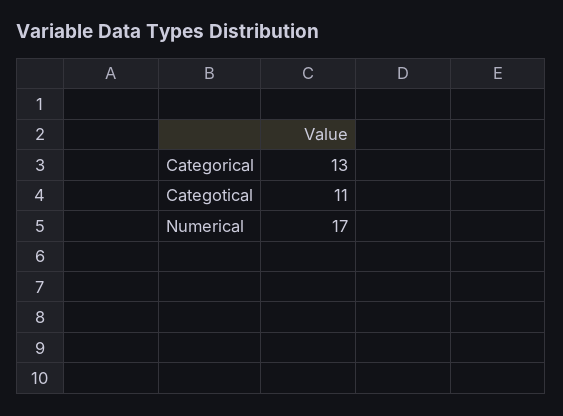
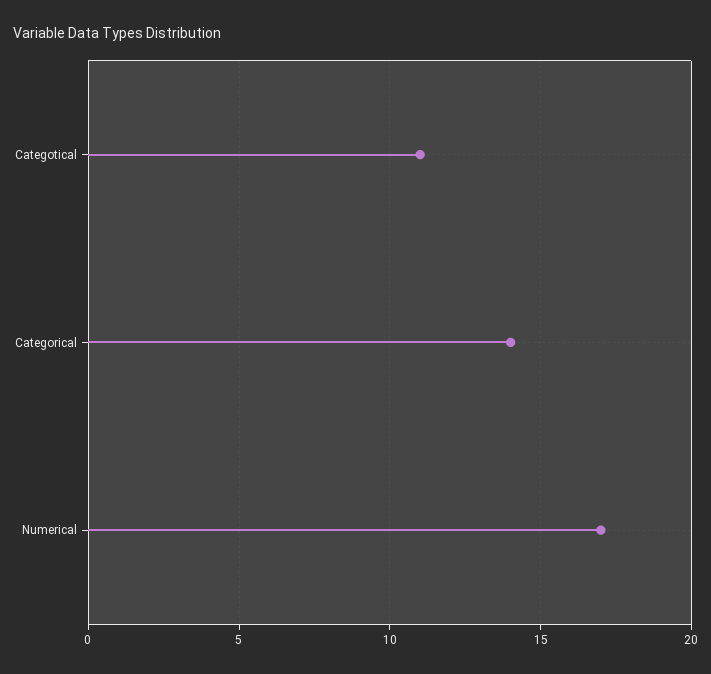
  {
-   "Categorical": 13,
+   "Categorical": 14,
    "Categotical": 11,
    "Numerical": 17
  }

